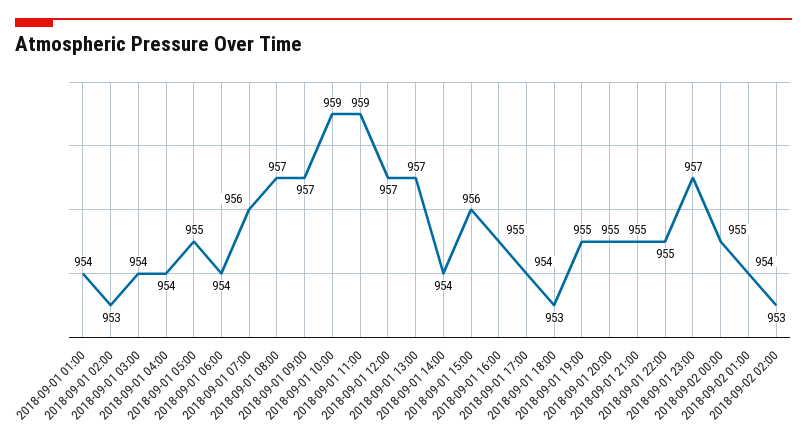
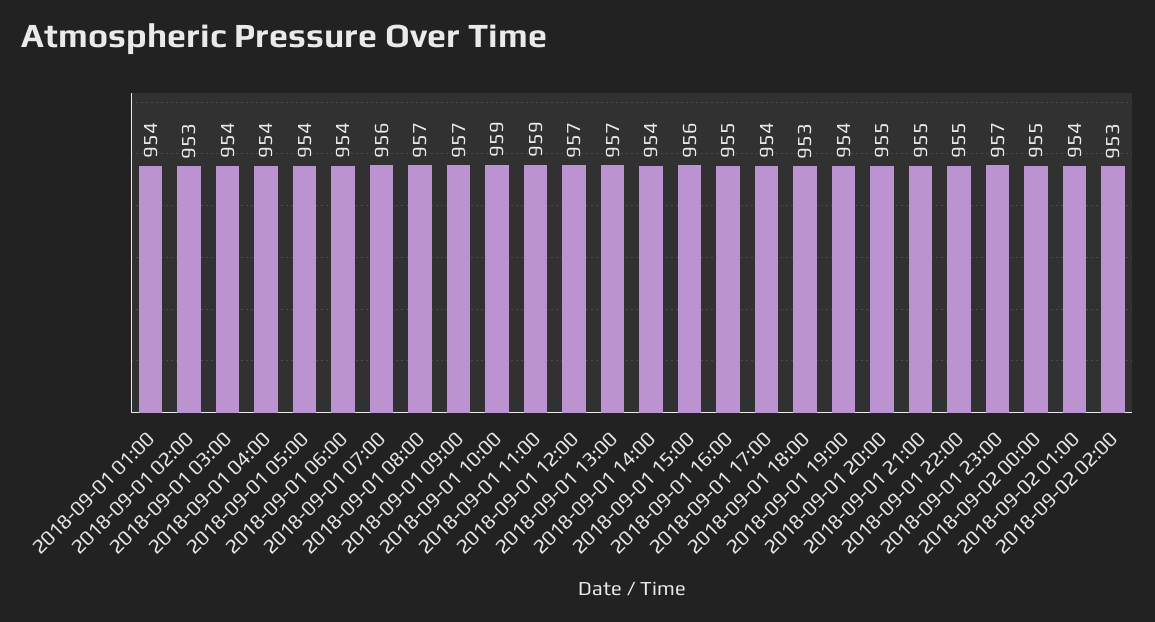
  {
    "2018-09-01 01:00": 954,
    "2018-09-01 02:00": 953,
    "2018-09-01 03:00": 954,
    "2018-09-01 04:00": 954,
-   "2018-09-01 05:00": 955,
+   "2018-09-01 05:00": 954,
    "2018-09-01 06:00": 954,
    "2018-09-01 07:00": 956,
    "2018-09-01 08:00": 957,
    "2018-09-01 09:00": 957,
    "2018-09-01 10:00": 959,
    "2018-09-01 11:00": 959,
    "2018-09-01 12:00": 957,
    "2018-09-01 13:00": 957,
    "2018-09-01 14:00": 954,
    "2018-09-01 15:00": 956,
    "2018-09-01 16:00": 955,
    "2018-09-01 17:00": 954,
    "2018-09-01 18:00": 953,
-   "2018-09-01 19:00": 955,
+   "2018-09-01 19:00": 954,
    "2018-09-01 20:00": 955,
    "2018-09-01 21:00": 955,
    "2018-09-01 22:00": 955,
    "2018-09-01 23:00": 957,
    "2018-09-02 00:00": 955,
    "2018-09-02 01:00": 954,
    "2018-09-02 02:00": 953
  }

